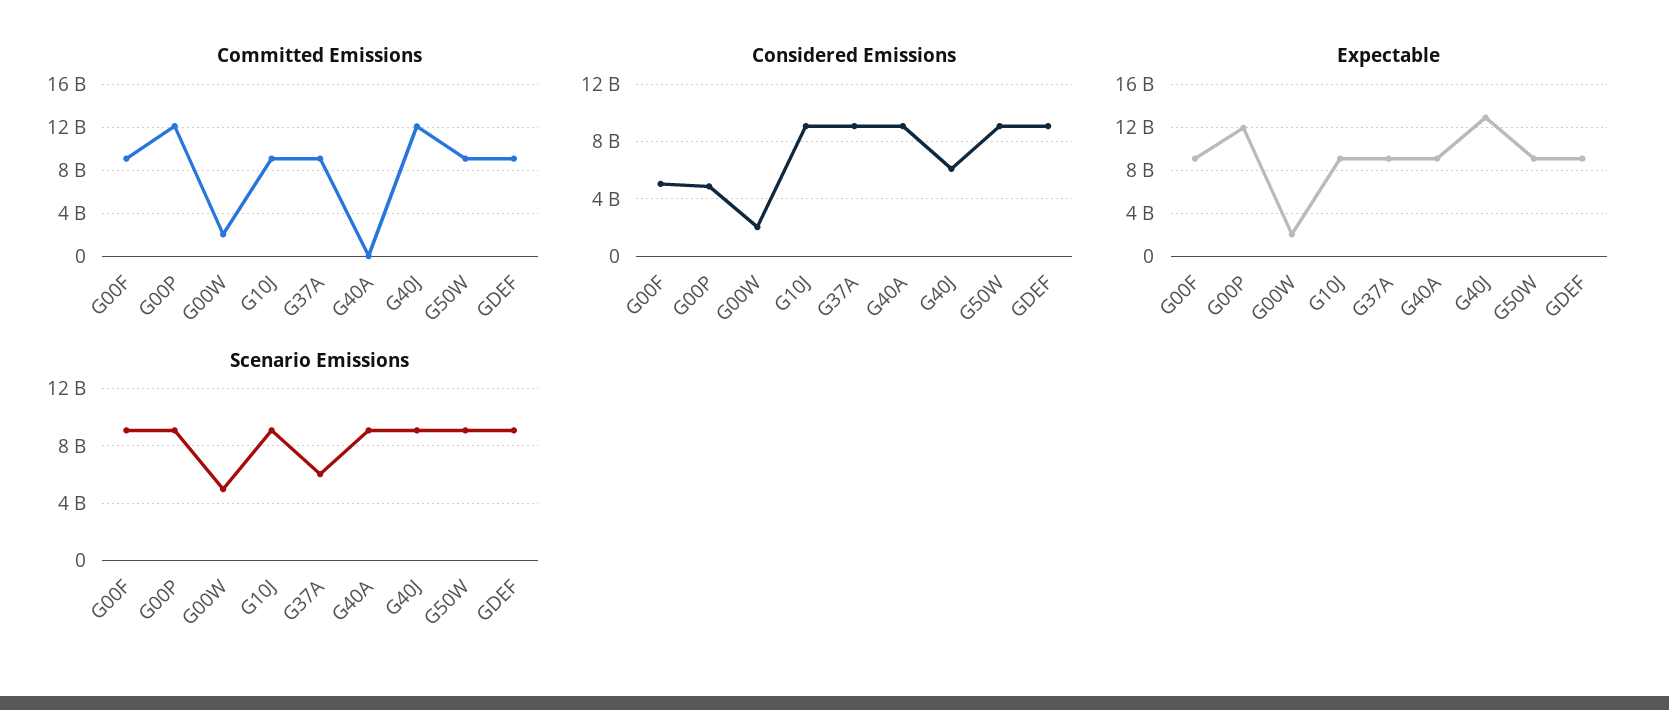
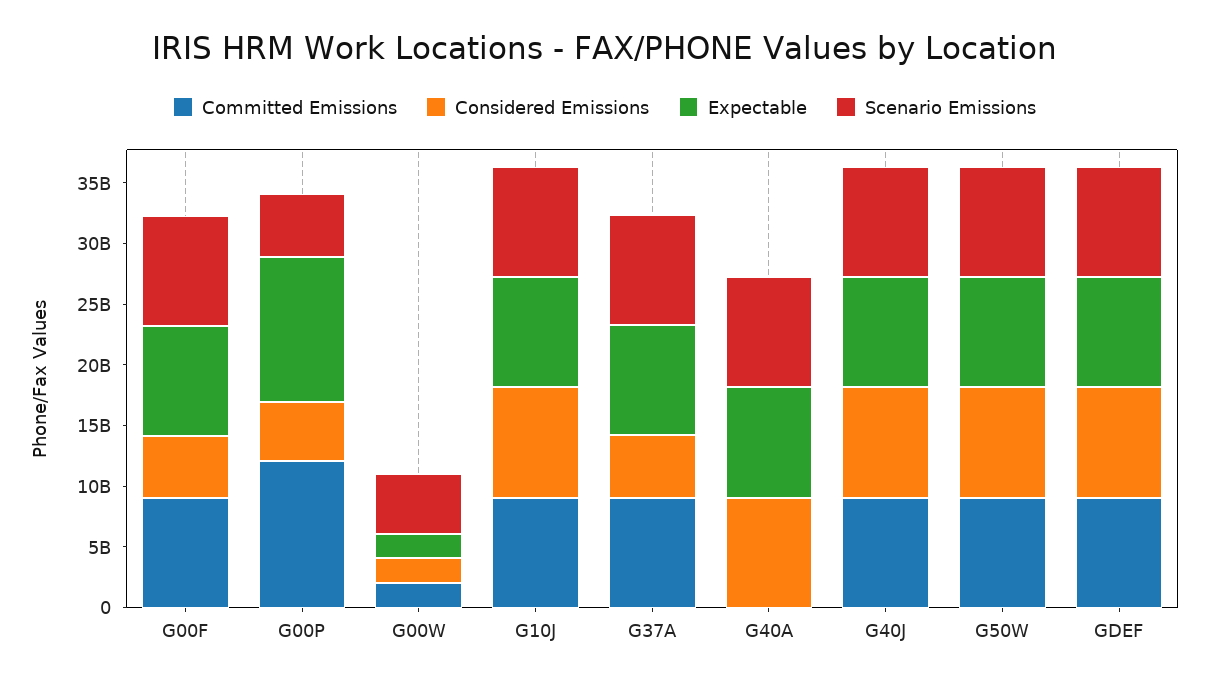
  {
    "Committed Emissions": {
      "G00F": 9000000000,
      "G00P": 12000000000,
      "G00W": 2000000000,
      "G10J": 9000000000,
      "G37A": 9000000000,
      "G40A": 0,
-     "G40J": 12000000000,
+     "G40J": 9000000000,
      "G50W": 9000000000,
      "GDEF": 9000000000
    },
    "Considered Emissions": {
      "G00F": 5000000000,
      "G00P": 5000000000,
      "G00W": 2000000000,
      "G10J": 9000000000,
-     "G37A": 9000000000,
+     "G37A": 5000000000,
      "G40A": 9000000000,
-     "G40J": 6000000000,
+     "G40J": 9000000000,
      "G50W": 9000000000,
      "GDEF": 9000000000
    },
    "Expectable": {
      "G00F": 9000000000,
      "G00P": 12000000000,
      "G00W": 2000000000,
      "G10J": 9000000000,
      "G37A": 9000000000,
      "G40A": 9000000000,
-     "G40J": 13000000000,
+     "G40J": 9000000000,
      "G50W": 9000000000,
      "GDEF": 9000000000
    },
    "Scenario Emissions": {
      "G00F": 9000000000,
-     "G00P": 9000000000,
+     "G00P": 5000000000,
      "G00W": 5000000000,
      "G10J": 9000000000,
-     "G37A": 6000000000,
+     "G37A": 9000000000,
      "G40A": 9000000000,
      "G40J": 9000000000,
      "G50W": 9000000000,
      "GDEF": 9000000000
    }
  }

